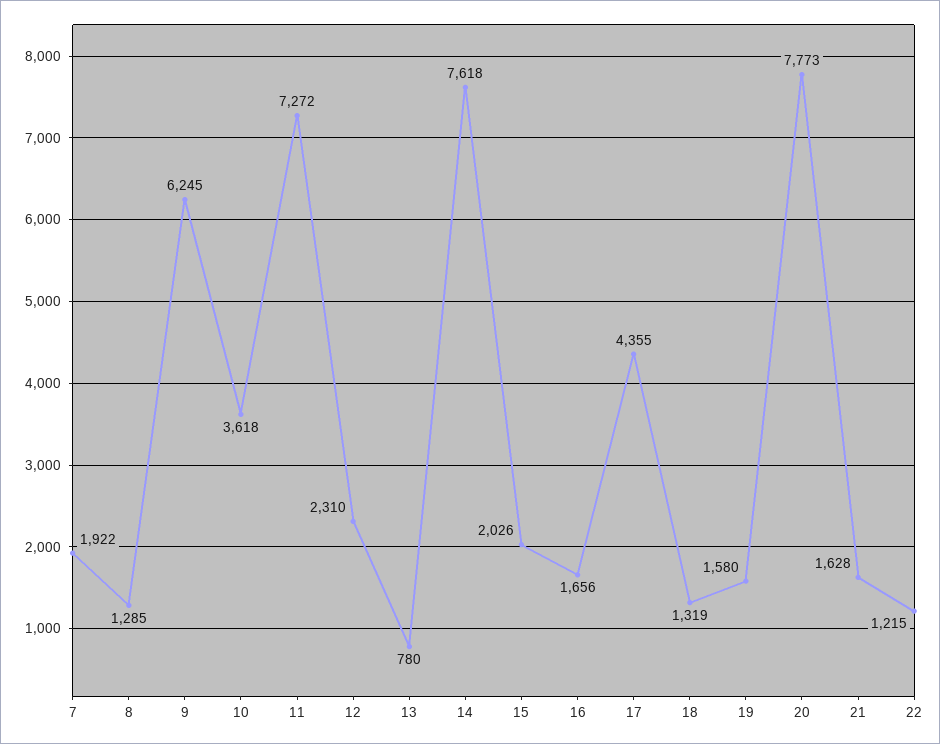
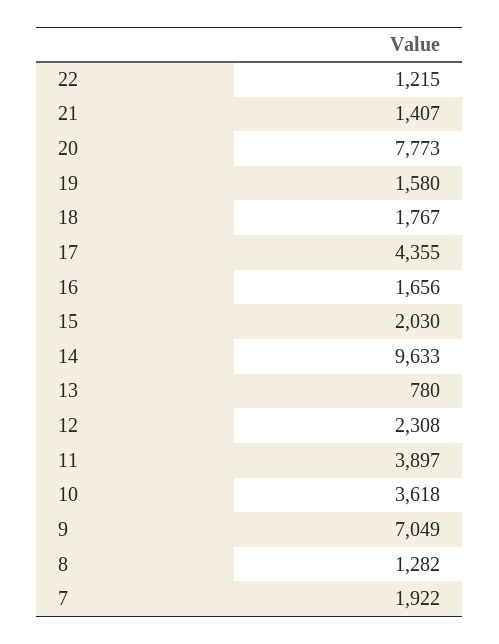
  {
    "7": 1922,
-   "8": 1285,
+   "8": 1282,
-   "9": 6245,
+   "9": 7049,
    "10": 3618,
-   "11": 7272,
+   "11": 3897,
-   "12": 2310,
+   "12": 2308,
    "13": 780,
-   "14": 7618,
+   "14": 9633,
-   "15": 2026,
+   "15": 2030,
    "16": 1656,
    "17": 4355,
-   "18": 1319,
+   "18": 1767,
    "19": 1580,
    "20": 7773,
-   "21": 1628,
+   "21": 1407,
    "22": 1215
  }

